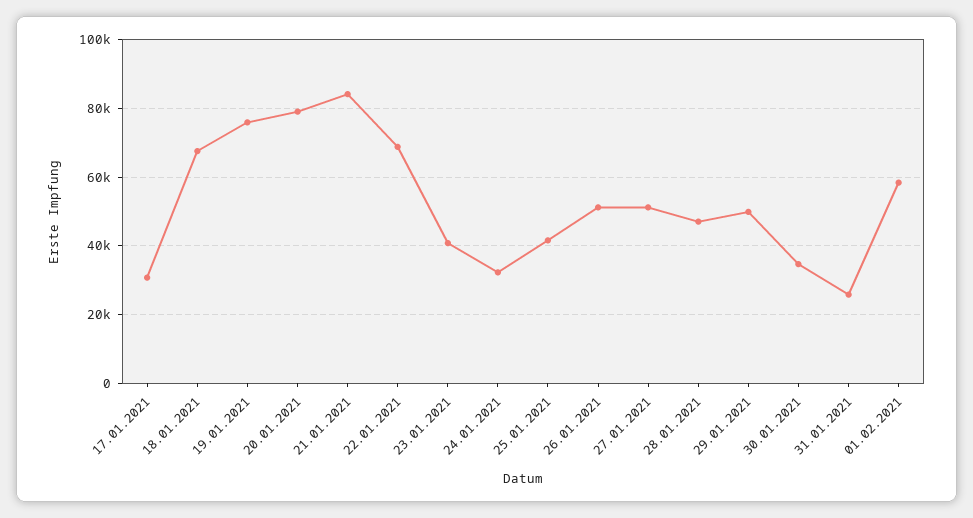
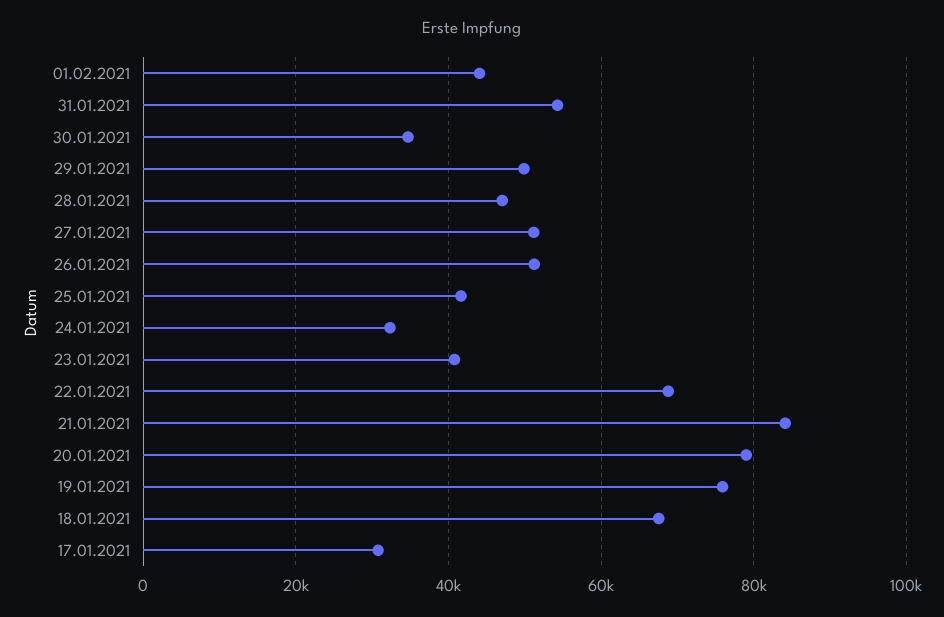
  {
    "17.01.2021": 30000,
    "18.01.2021": 68000,
    "19.01.2021": 76000,
    "20.01.2021": 80000,
    "21.01.2021": 84000,
    "22.01.2021": 68000,
    "23.01.2021": 40000,
    "24.01.2021": 32000,
    "25.01.2021": 42000,
    "26.01.2021": 52000,
    "27.01.2021": 52000,
    "28.01.2021": 48000,
    "29.01.2021": 50000,
    "30.01.2021": 34000,
-   "31.01.2021": 26000,
+   "31.01.2021": 54000,
-   "01.02.2021": 58000
+   "01.02.2021": 44000
  }

